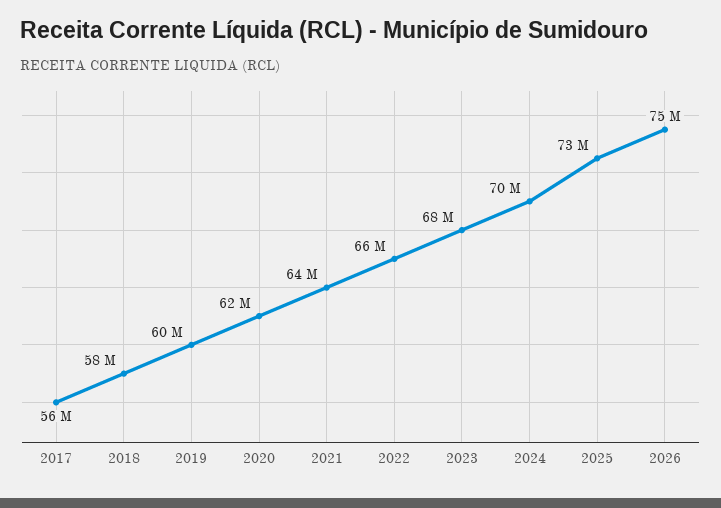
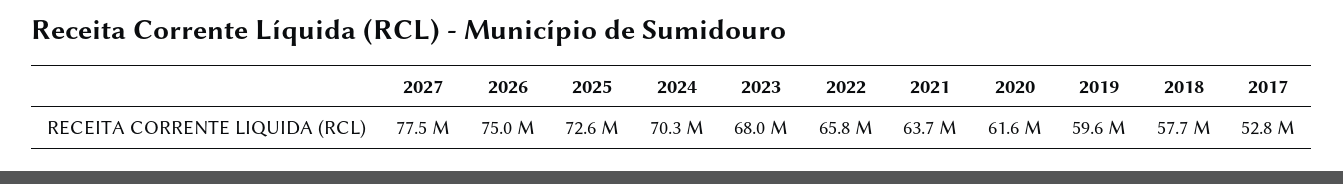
  {
-   "2017": 56000000,
+   "2017": 52800000,
    "2018": 57700000,
    "2019": 59600000,
    "2020": 61600000,
    "2021": 63700000,
    "2022": 65800000,
    "2023": 68000000,
    "2024": 70300000,
    "2025": 72600000,
-   "2026": 75000000
+   "2026": 75000000,
+   "2027": 77500000
  }

